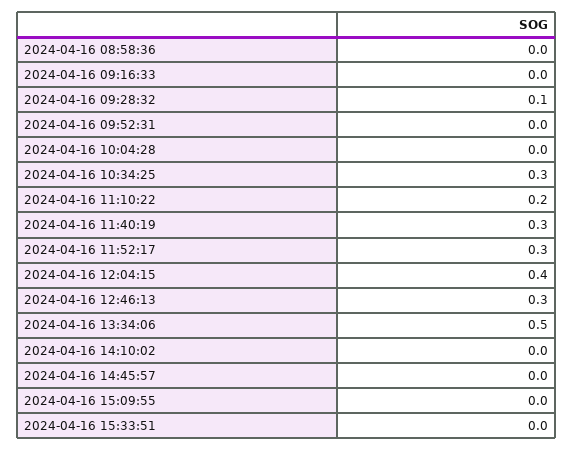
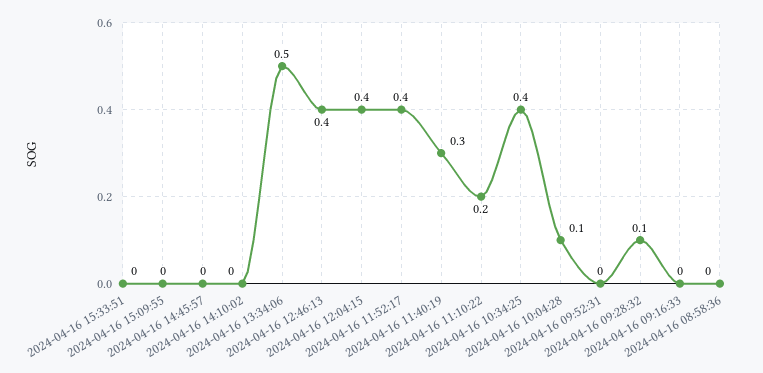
  {
    "2024-04-16 08:58:36": 0,
    "2024-04-16 09:16:33": 0,
    "2024-04-16 09:28:32": 0.1,
    "2024-04-16 09:52:31": 0,
-   "2024-04-16 10:04:28": 0,
+   "2024-04-16 10:04:28": 0.1,
-   "2024-04-16 10:34:25": 0.3,
+   "2024-04-16 10:34:25": 0.4,
    "2024-04-16 11:10:22": 0.2,
    "2024-04-16 11:40:19": 0.3,
-   "2024-04-16 11:52:17": 0.3,
+   "2024-04-16 11:52:17": 0.4,
    "2024-04-16 12:04:15": 0.4,
-   "2024-04-16 12:46:13": 0.3,
+   "2024-04-16 12:46:13": 0.4,
    "2024-04-16 13:34:06": 0.5,
    "2024-04-16 14:10:02": 0,
    "2024-04-16 14:45:57": 0,
    "2024-04-16 15:09:55": 0,
    "2024-04-16 15:33:51": 0
  }

